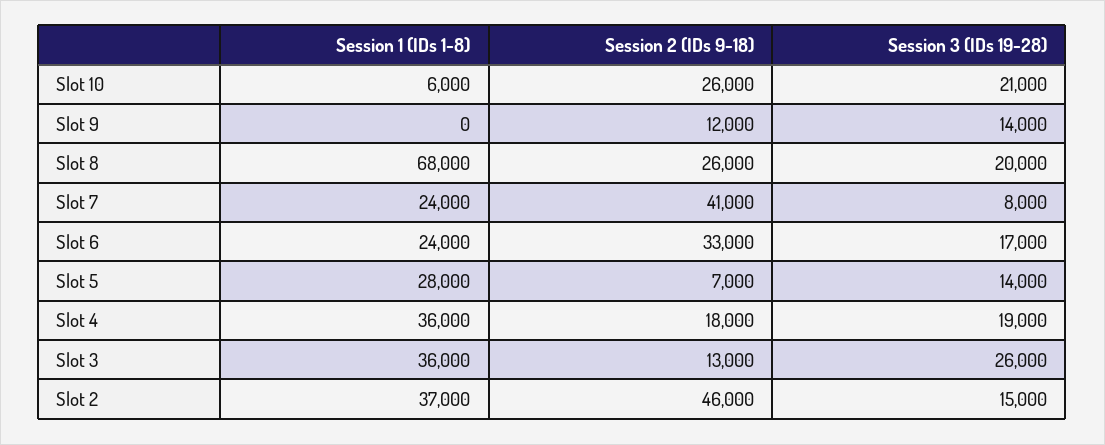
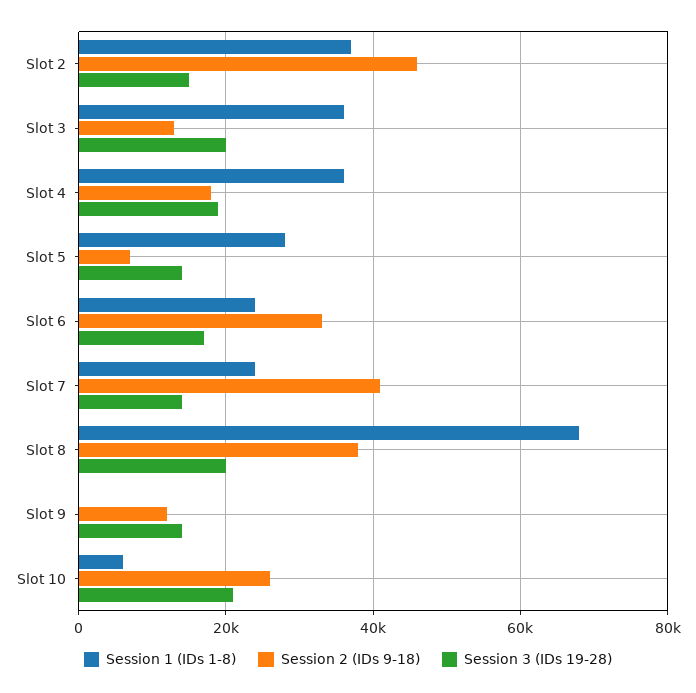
  {
    "Session 1 (IDs 1-8)": {
      "Slot 10": 6000,
      "Slot 9": 0,
      "Slot 8": 68000,
      "Slot 7": 24000,
      "Slot 6": 24000,
      "Slot 5": 28000,
      "Slot 4": 36000,
      "Slot 3": 36000,
      "Slot 2": 37000
    },
    "Session 2 (IDs 9-18)": {
      "Slot 10": 26000,
      "Slot 9": 12000,
-     "Slot 8": 26000,
+     "Slot 8": 38000,
      "Slot 7": 41000,
      "Slot 6": 33000,
      "Slot 5": 7000,
      "Slot 4": 18000,
      "Slot 3": 13000,
      "Slot 2": 46000
    },
    "Session 3 (IDs 19-28)": {
      "Slot 10": 21000,
      "Slot 9": 14000,
      "Slot 8": 20000,
-     "Slot 7": 8000,
+     "Slot 7": 14000,
      "Slot 6": 17000,
      "Slot 5": 14000,
      "Slot 4": 19000,
-     "Slot 3": 26000,
+     "Slot 3": 20000,
      "Slot 2": 15000
    }
  }

